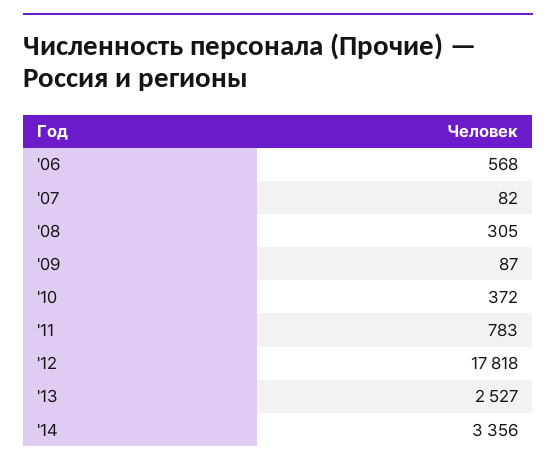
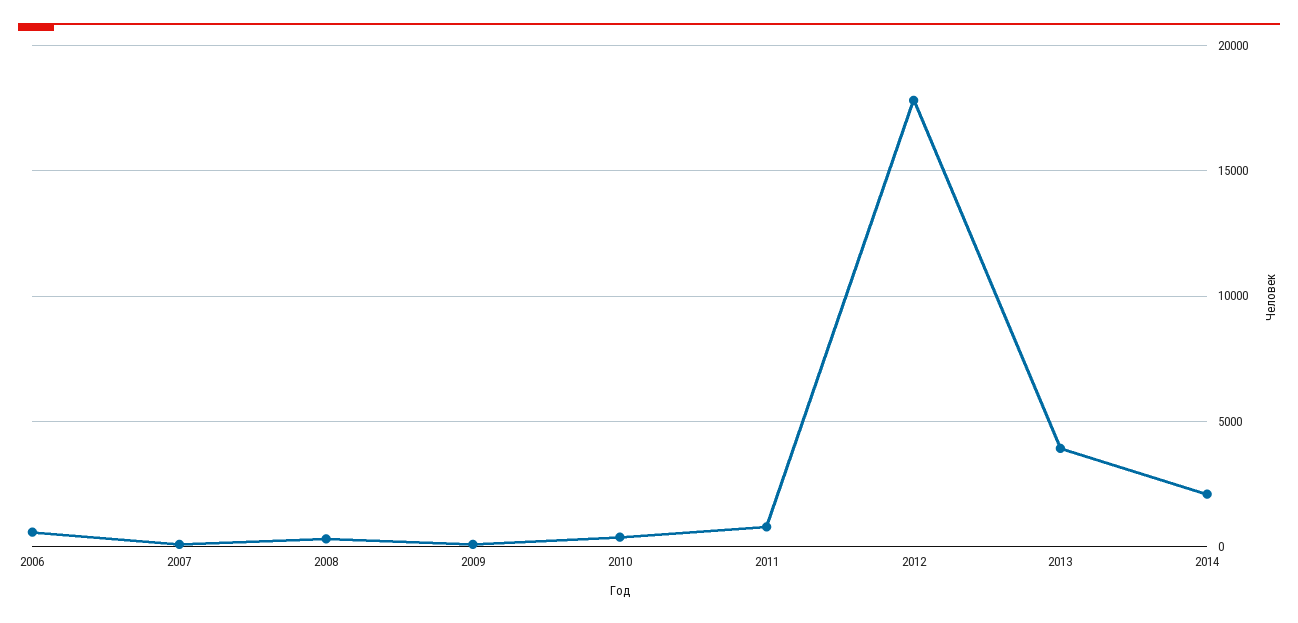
  {
    "'06": 568,
    "'07": 82,
    "'08": 305,
    "'09": 87,
    "'10": 372,
    "'11": 783,
    "'12": 17818,
-   "'13": 2527,
+   "'13": 4000,
-   "'14": 3356
+   "'14": 2000
  }

